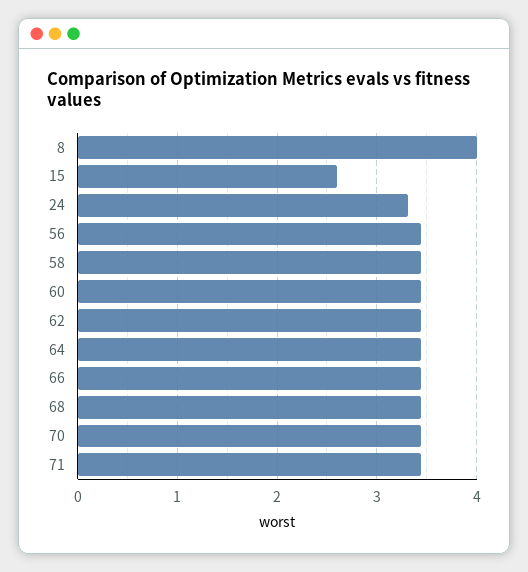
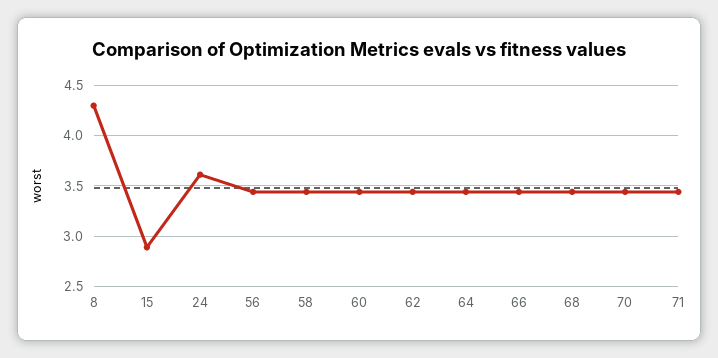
  {
-   "8": 4,
+   "8": 4.3,
-   "15": 2.6,
+   "15": 2.9,
-   "24": 3.3,
+   "24": 3.6,
    "56": 3.4,
    "58": 3.4,
    "60": 3.4,
    "62": 3.4,
    "64": 3.4,
    "66": 3.4,
    "68": 3.4,
    "70": 3.4,
    "71": 3.4
  }

